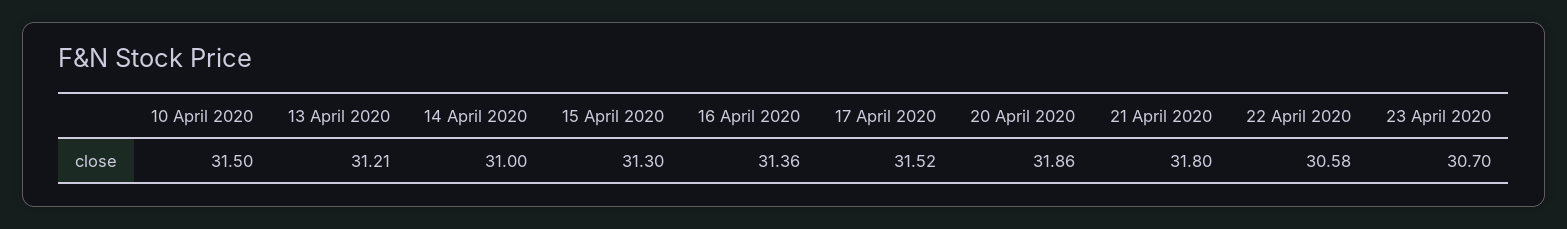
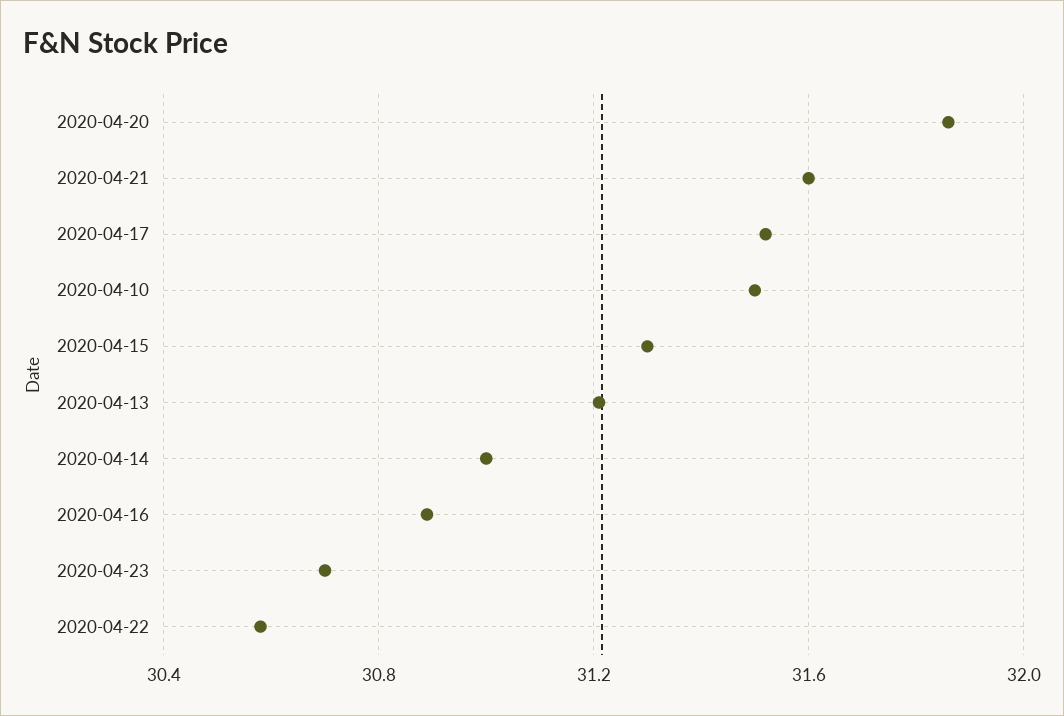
  {
    "10 April 2020": 31.5,
    "13 April 2020": 31.21,
    "14 April 2020": 31,
    "15 April 2020": 31.3,
-   "16 April 2020": 31.36,
+   "16 April 2020": 30.9,
    "17 April 2020": 31.52,
    "20 April 2020": 31.86,
-   "21 April 2020": 31.8,
+   "21 April 2020": 31.6,
    "22 April 2020": 30.58,
    "23 April 2020": 30.7
  }

